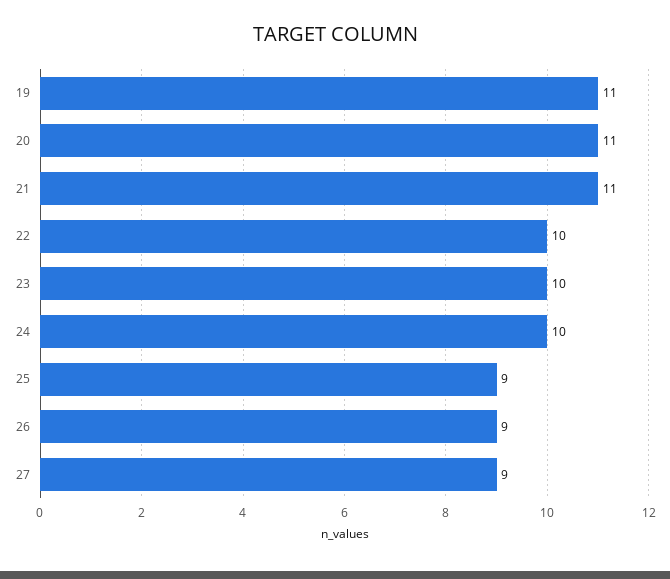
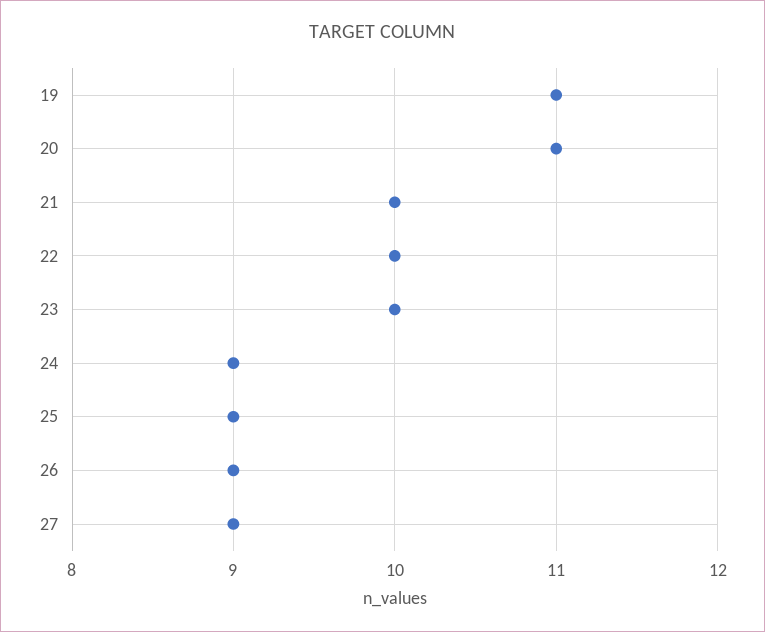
  {
    "19": 11,
    "20": 11,
-   "21": 11,
+   "21": 10,
    "22": 10,
    "23": 10,
-   "24": 10,
+   "24": 9,
    "25": 9,
    "26": 9,
    "27": 9
  }

